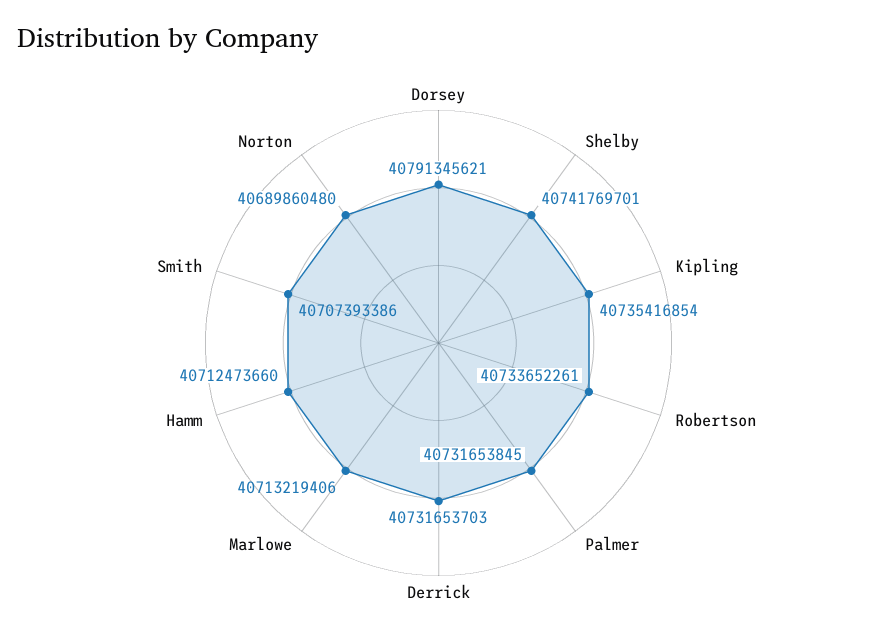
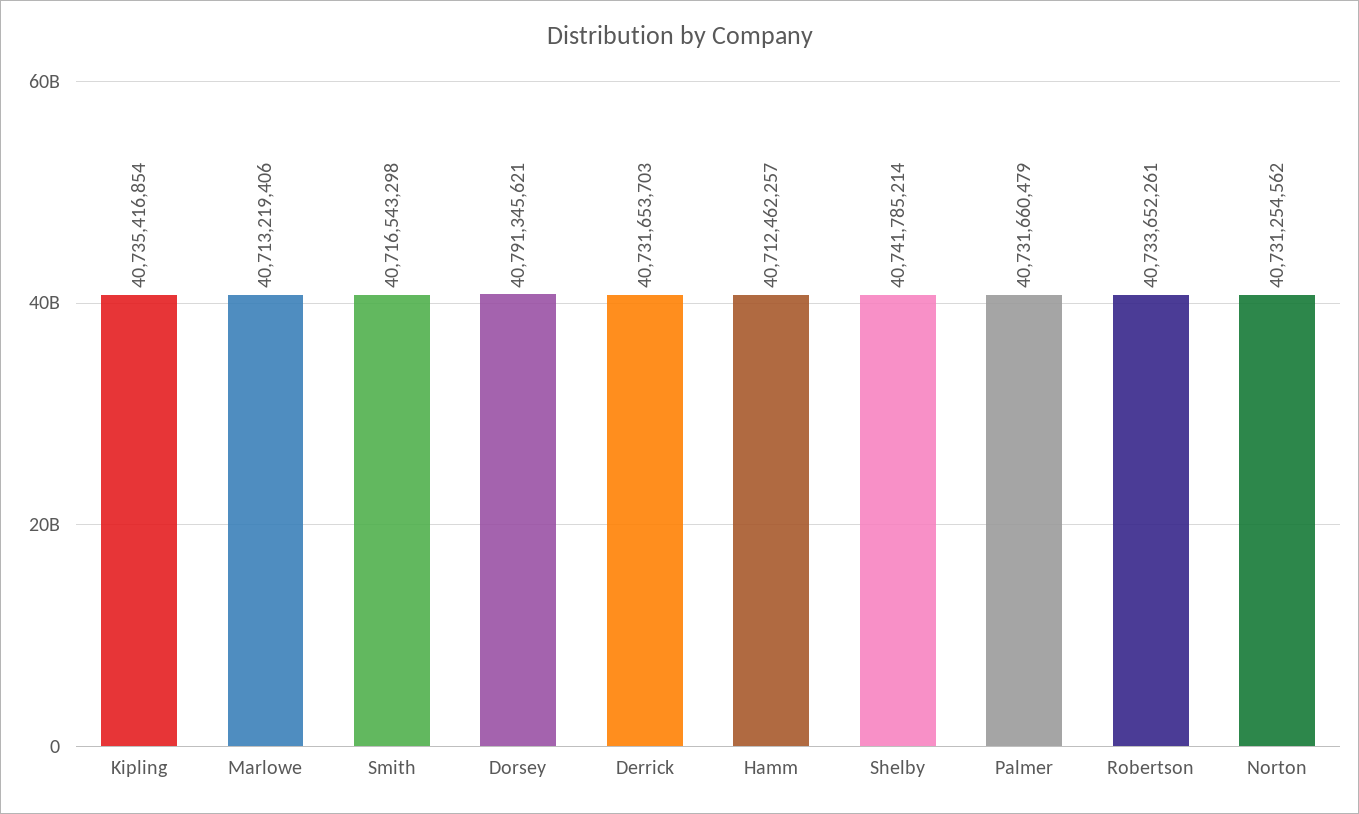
  {
    "Dorsey": 40791345621,
-   "Shelby": 40741769701,
+   "Shelby": 40741785214,
    "Kipling": 40735416854,
    "Robertson": 40733652261,
-   "Palmer": 40731653845,
+   "Palmer": 40731660479,
    "Derrick": 40731653703,
    "Marlowe": 40713219406,
-   "Hamm": 40712473660,
+   "Hamm": 40712462257,
-   "Smith": 40707393386,
+   "Smith": 40716543298,
-   "Norton": 40689860480
+   "Norton": 40731254562
  }

